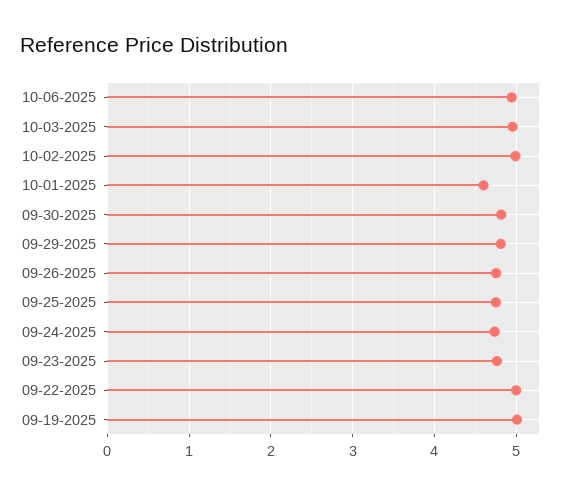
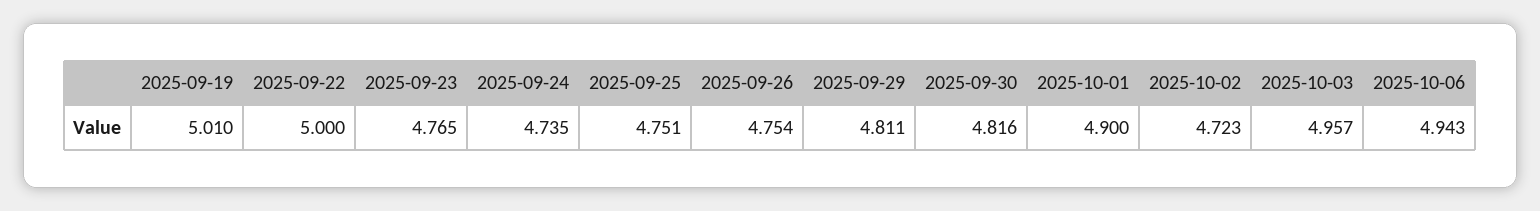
  {
    "10-06-2025": 4.943,
    "10-03-2025": 4.957,
-   "10-02-2025": 5,
+   "10-02-2025": 4.723,
-   "10-01-2025": 4.6,
+   "10-01-2025": 4.9,
    "09-30-2025": 4.816,
    "09-29-2025": 4.811,
    "09-26-2025": 4.754,
    "09-25-2025": 4.751,
    "09-24-2025": 4.735,
    "09-23-2025": 4.765,
    "09-22-2025": 5,
    "09-19-2025": 5.01
  }

